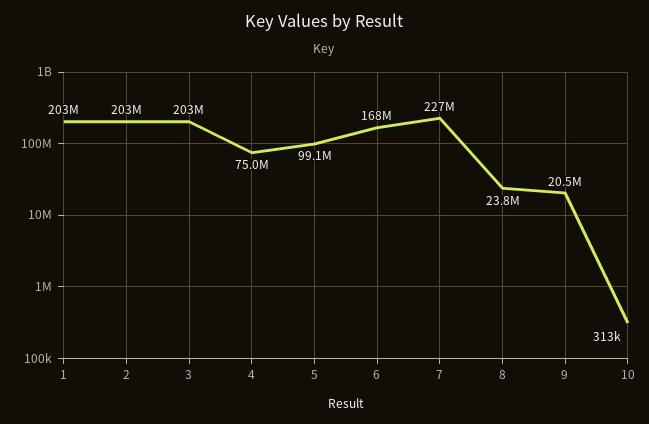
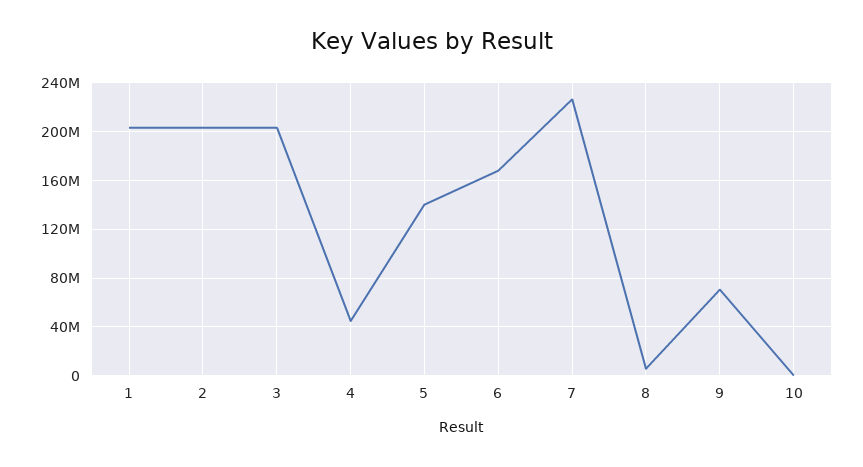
  {
    "1": 203000000,
    "2": 203000000,
    "3": 203000000,
-   "4": 75000000,
+   "4": 45000000,
-   "5": 99100000,
+   "5": 140000000,
    "6": 168000000,
    "7": 227000000,
-   "8": 23800000,
+   "8": 5000000,
-   "9": 20500000,
+   "9": 70000000,
    "10": 313000
  }

